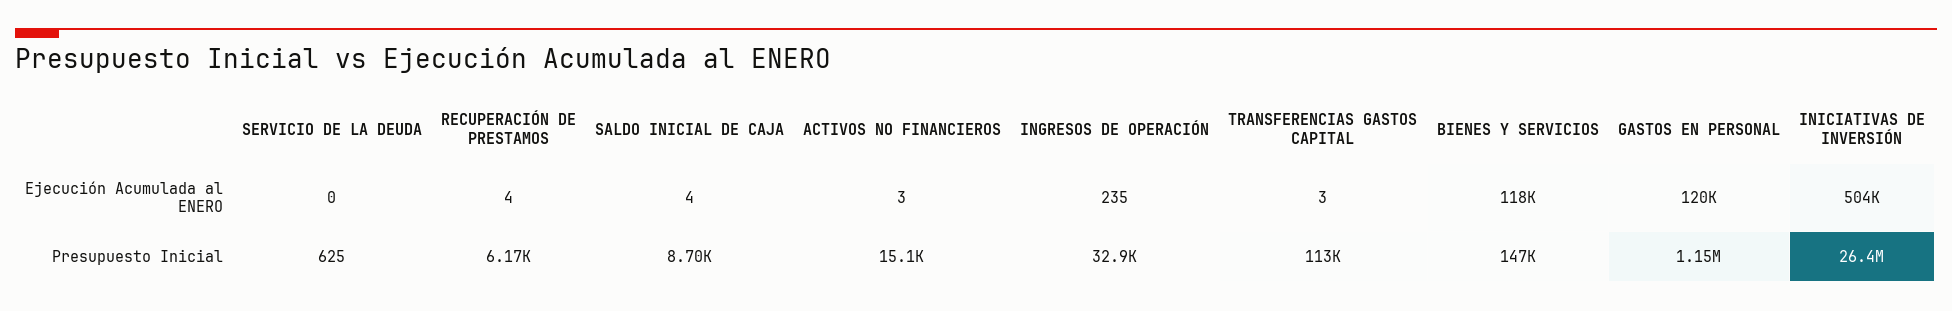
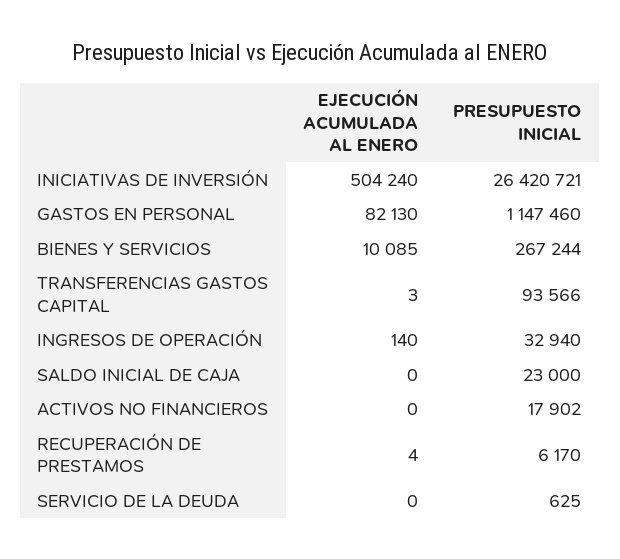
  {
    "SERVICIO DE LA DEUDA": {
      "Ejecución Acumulada al ENERO": 0,
      "Presupuesto Inicial": 625
    },
    "RECUPERACIÓN DE PRESTAMOS": {
      "Ejecución Acumulada al ENERO": 4,
      "Presupuesto Inicial": 6170
    },
    "SALDO INICIAL DE CAJA": {
-     "Ejecución Acumulada al ENERO": 4,
+     "Ejecución Acumulada al ENERO": 0,
-     "Presupuesto Inicial": 8700
+     "Presupuesto Inicial": 23000
    },
    "ACTIVOS NO FINANCIEROS": {
-     "Ejecución Acumulada al ENERO": 3,
+     "Ejecución Acumulada al ENERO": 0,
-     "Presupuesto Inicial": 15100
+     "Presupuesto Inicial": 17902
    },
    "INGRESOS DE OPERACIÓN": {
-     "Ejecución Acumulada al ENERO": 235,
+     "Ejecución Acumulada al ENERO": 140,
      "Presupuesto Inicial": 32940
    },
    "TRANSFERENCIAS GASTOS CAPITAL": {
      "Ejecución Acumulada al ENERO": 3,
-     "Presupuesto Inicial": 113000
+     "Presupuesto Inicial": 93566
    },
    "BIENES Y SERVICIOS": {
-     "Ejecución Acumulada al ENERO": 118000,
+     "Ejecución Acumulada al ENERO": 10085,
-     "Presupuesto Inicial": 147000
+     "Presupuesto Inicial": 267244
    },
    "GASTOS EN PERSONAL": {
-     "Ejecución Acumulada al ENERO": 120000,
+     "Ejecución Acumulada al ENERO": 82130,
      "Presupuesto Inicial": 1147460
    },
    "INICIATIVAS DE INVERSIÓN": {
      "Ejecución Acumulada al ENERO": 504240,
      "Presupuesto Inicial": 26420721
    }
  }

